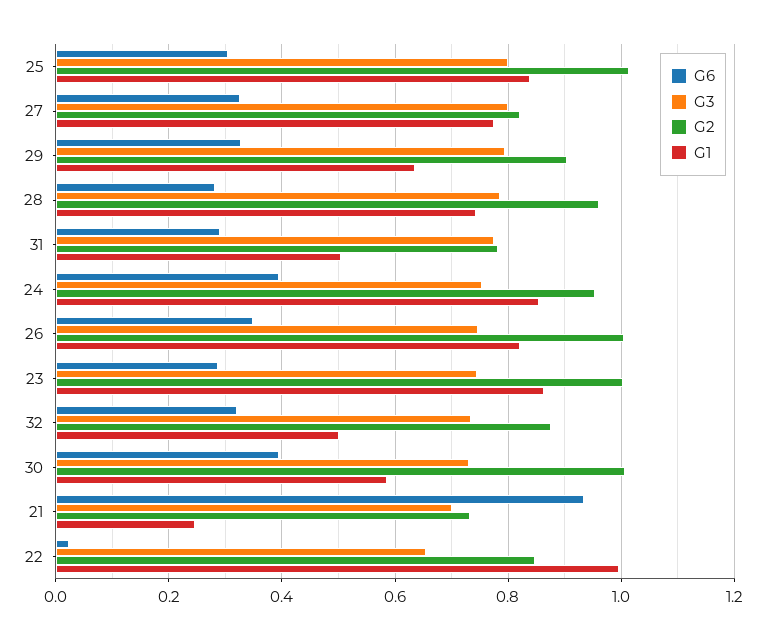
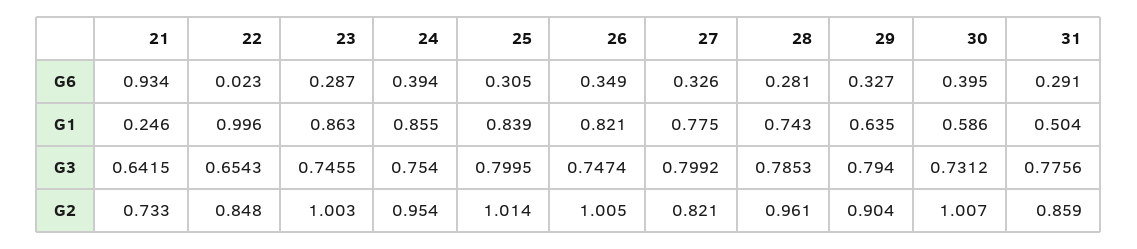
  {
    "G6": {
      "25": 0.305,
      "27": 0.326,
      "29": 0.327,
      "28": 0.281,
      "31": 0.291,
      "24": 0.394,
      "26": 0.349,
      "23": 0.287,
-     "32": 0.32,
      "30": 0.395,
      "21": 0.934,
      "22": 0.023
    },
    "G3": {
      "25": 0.7995,
      "27": 0.7992,
      "29": 0.794,
      "28": 0.7853,
      "31": 0.7756,
      "24": 0.754,
      "26": 0.7474,
      "23": 0.7455,
-     "32": 0.74,
      "30": 0.7312,
-     "21": 0.7,
+     "21": 0.6415,
      "22": 0.6543
    },
    "G2": {
      "25": 1.014,
      "27": 0.821,
      "29": 0.904,
      "28": 0.961,
-     "31": 0.78,
+     "31": 0.859,
      "24": 0.954,
      "26": 1.005,
      "23": 1.003,
-     "32": 0.88,
      "30": 1.007,
      "21": 0.733,
      "22": 0.848
    },
    "G1": {
      "25": 0.839,
      "27": 0.775,
      "29": 0.635,
      "28": 0.743,
      "31": 0.504,
      "24": 0.855,
      "26": 0.821,
      "23": 0.863,
-     "32": 0.5,
      "30": 0.586,
      "21": 0.246,
      "22": 0.996
    }
  }

